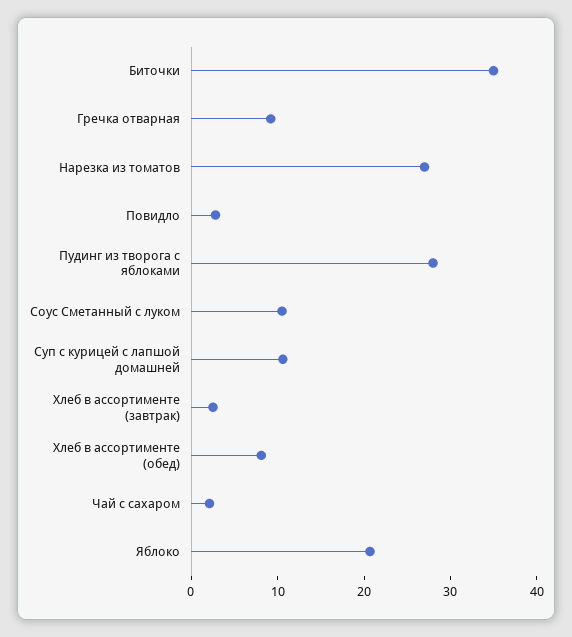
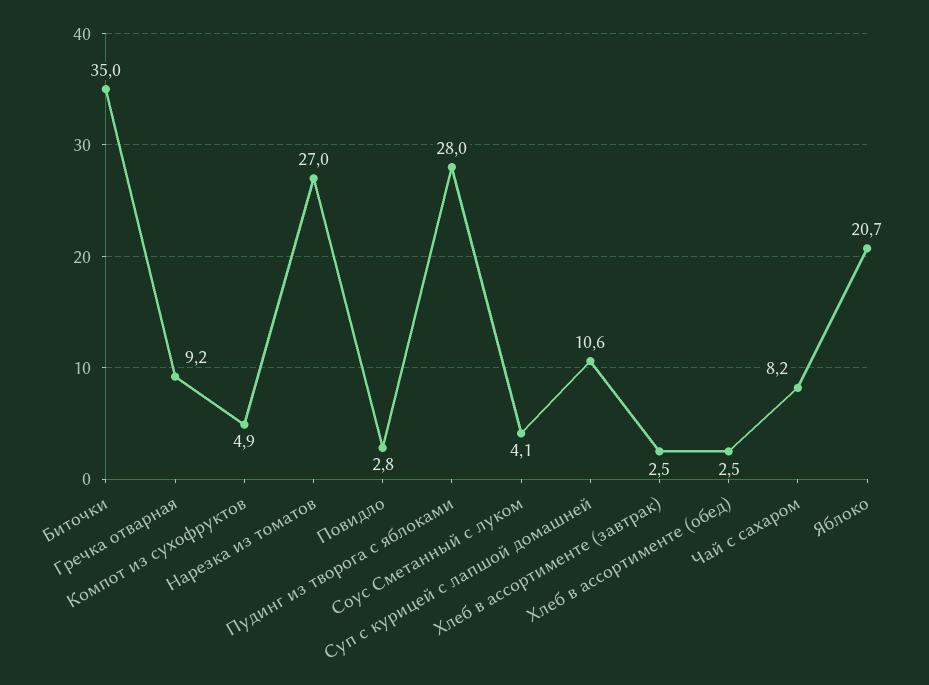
  {
    "Биточки": 35,
    "Гречка отварная": 9.2,
    "Нарезка из томатов": 27,
    "Повидло": 2.8,
    "Пудинг из творога с яблоками": 28,
-   "Соус Сметанный с луком": 10,
+   "Соус Сметанный с луком": 4.1,
    "Суп с курицей с лапшой домашней": 10.6,
    "Хлеб в ассортименте (завтрак)": 2.5,
-   "Хлеб в ассортименте (обед)": 8,
+   "Хлеб в ассортименте (обед)": 2.5,
-   "Чай с сахаром": 2,
+   "Чай с сахаром": 8.2,
-   "Яблоко": 20.7
+   "Яблоко": 20.7,
+   "Компот из сухофруктов": 4.9
  }

